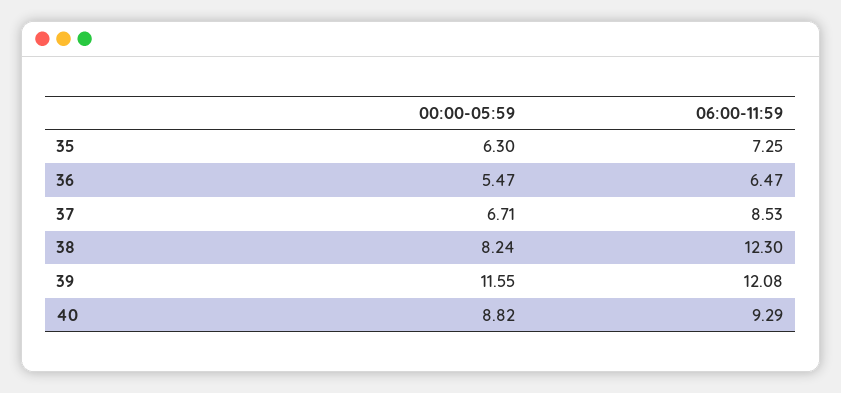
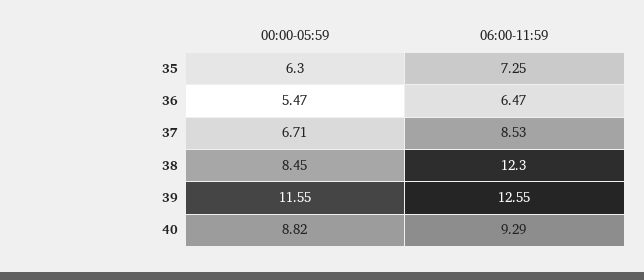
  {
    "00:00-05:59": {
      "35": 6.3,
      "36": 5.47,
      "37": 6.71,
-     "38": 8.24,
+     "38": 8.45,
      "39": 11.55,
      "40": 8.82
    },
    "06:00-11:59": {
      "35": 7.25,
      "36": 6.47,
      "37": 8.53,
      "38": 12.3,
-     "39": 12.08,
+     "39": 12.55,
      "40": 9.29
    }
  }

